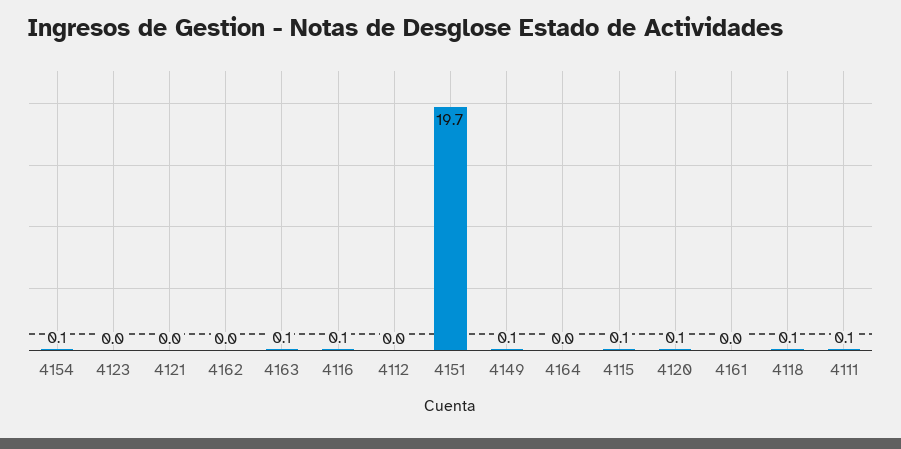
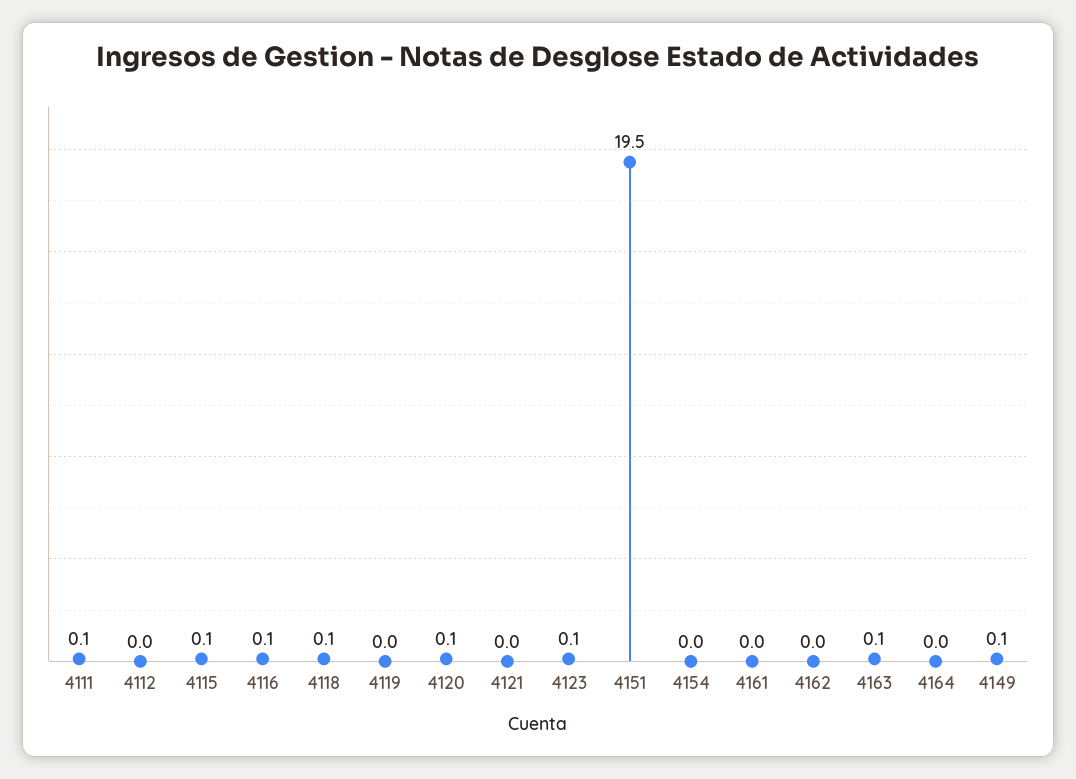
  {
-   "4154": 0.1,
+   "4154": 0,
-   "4123": 0,
+   "4123": 0.1,
    "4121": 0,
    "4162": 0,
    "4163": 0.1,
    "4116": 0.1,
    "4112": 0,
-   "4151": 19.7,
+   "4151": 19.5,
    "4149": 0.1,
    "4164": 0,
    "4115": 0.1,
    "4120": 0.1,
    "4161": 0,
    "4118": 0.1,
-   "4111": 0.1
+   "4111": 0.1,
+   "4119": 0
  }

